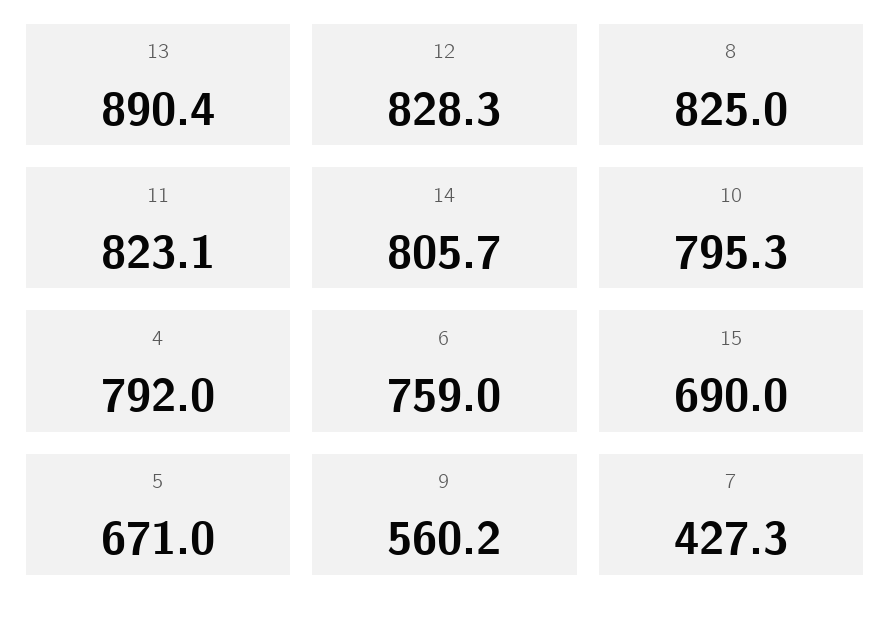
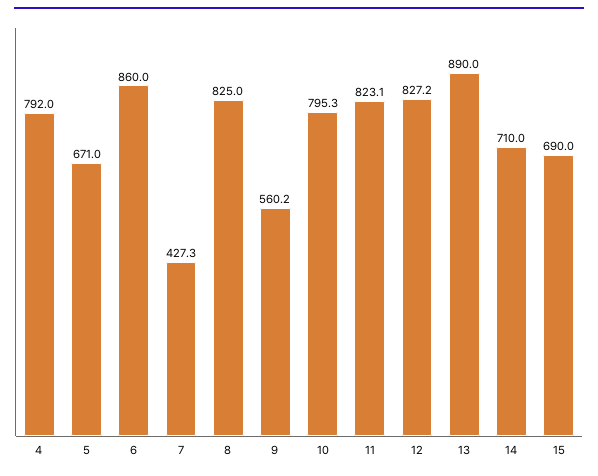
  {
-   "13": 890.4,
+   "13": 890,
-   "12": 828.3,
+   "12": 827.2,
    "8": 825,
    "11": 823.1,
-   "14": 805.7,
+   "14": 710,
    "10": 795.3,
    "4": 792,
-   "6": 759,
+   "6": 860,
    "15": 690,
    "5": 671,
    "9": 560.2,
    "7": 427.3
  }

